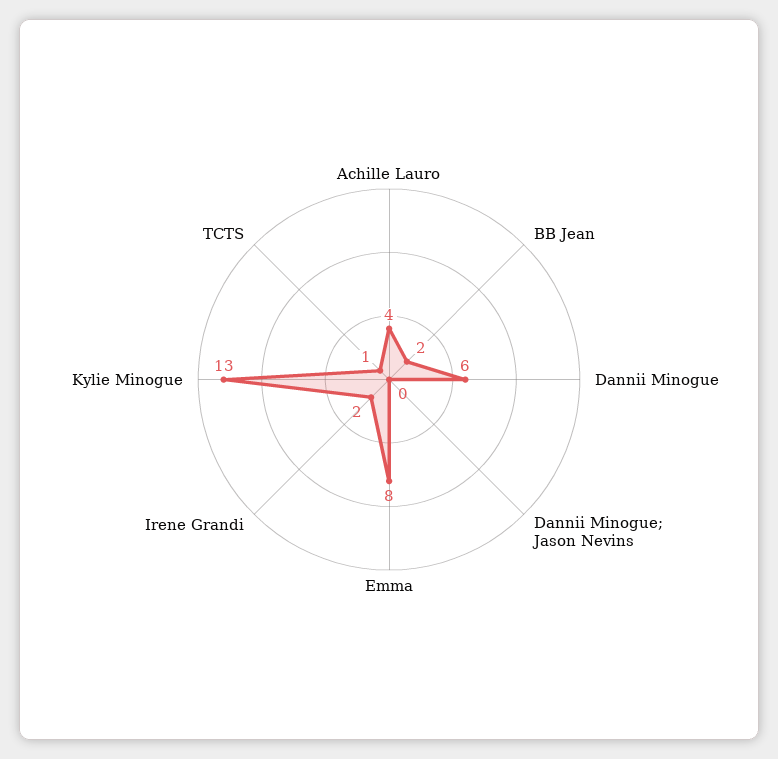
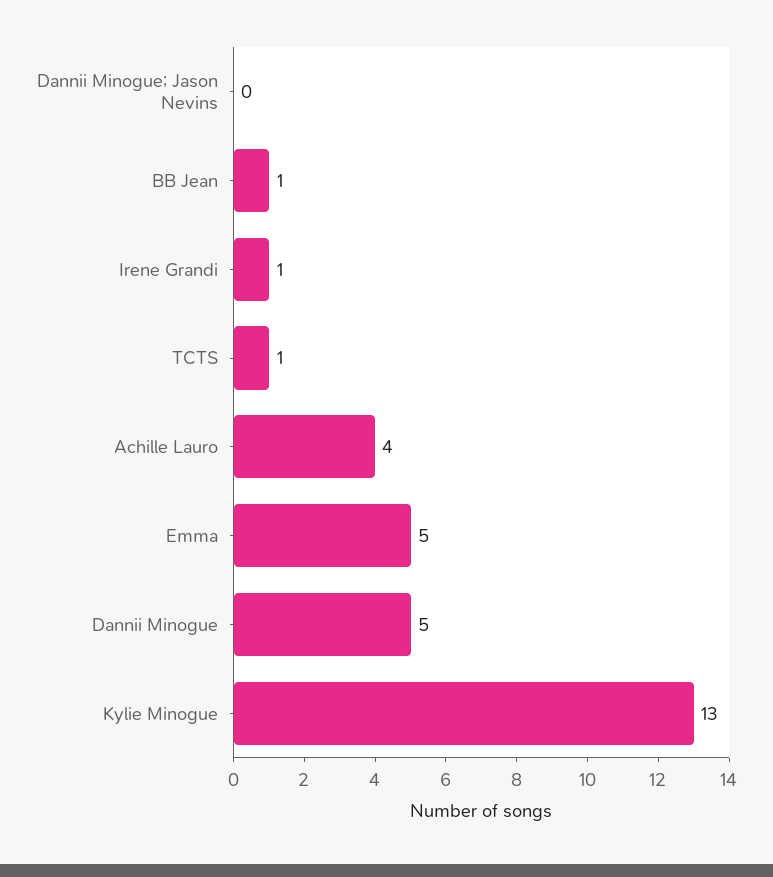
  {
    "Achille Lauro": 4,
-   "BB Jean": 2,
+   "BB Jean": 1,
-   "Dannii Minogue": 6,
+   "Dannii Minogue": 5,
    "Dannii Minogue; Jason Nevins": 0,
-   "Emma": 8,
+   "Emma": 5,
-   "Irene Grandi": 2,
+   "Irene Grandi": 1,
    "Kylie Minogue": 13,
    "TCTS": 1
  }

